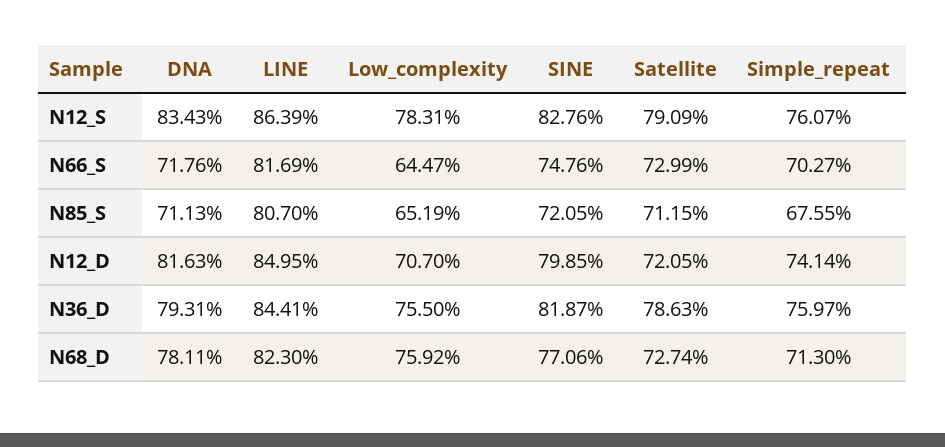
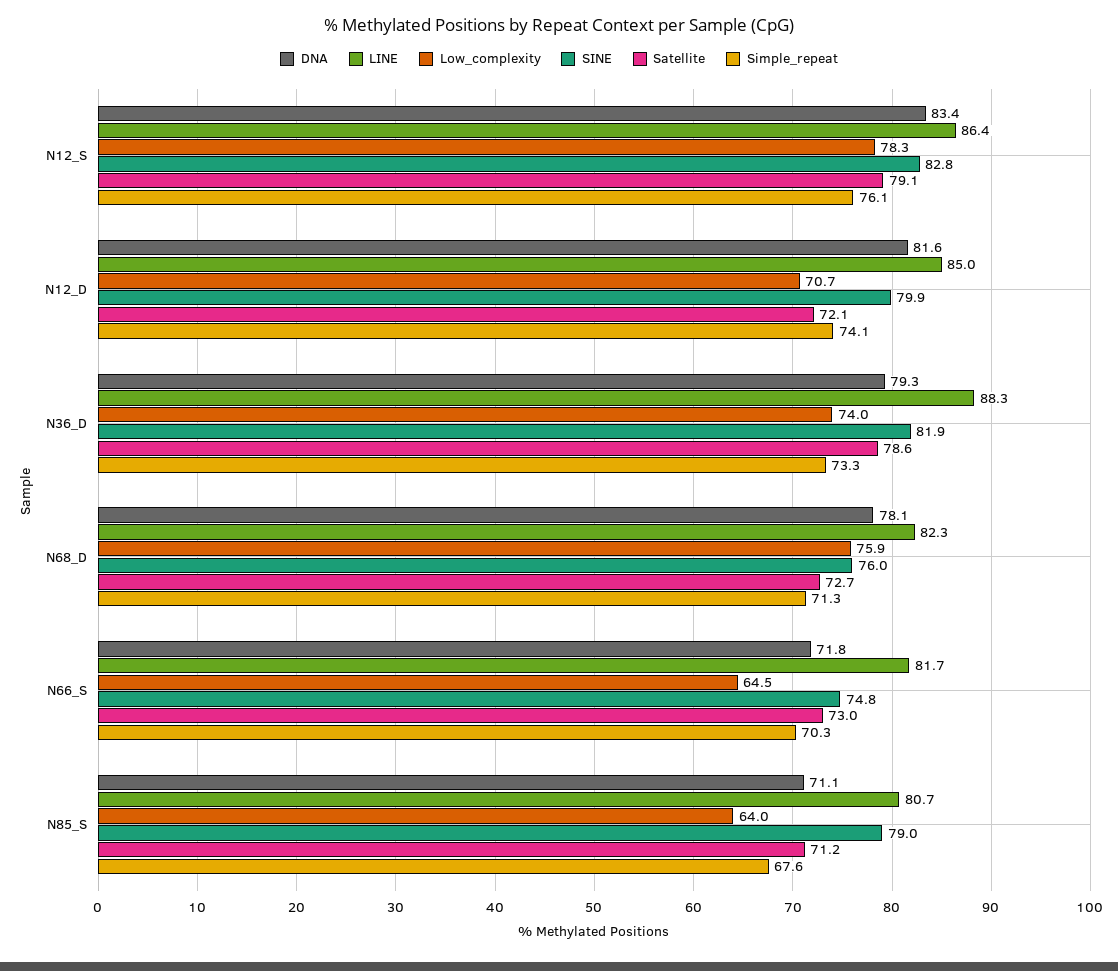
  {
    "DNA": {
      "N12_S": 83.43,
      "N66_S": 71.76,
      "N85_S": 71.13,
      "N12_D": 81.63,
      "N36_D": 79.31,
      "N68_D": 78.11
    },
    "LINE": {
      "N12_S": 86.39,
      "N66_S": 81.69,
      "N85_S": 80.7,
      "N12_D": 84.95,
-     "N36_D": 84.41,
+     "N36_D": 88.3,
      "N68_D": 82.3
    },
    "Low_complexity": {
      "N12_S": 78.31,
      "N66_S": 64.47,
-     "N85_S": 65.19,
+     "N85_S": 64,
      "N12_D": 70.7,
-     "N36_D": 75.5,
+     "N36_D": 74,
      "N68_D": 75.92
    },
    "SINE": {
      "N12_S": 82.76,
      "N66_S": 74.76,
-     "N85_S": 72.05,
+     "N85_S": 79,
      "N12_D": 79.85,
      "N36_D": 81.87,
-     "N68_D": 77.06
+     "N68_D": 76
    },
    "Satellite": {
      "N12_S": 79.09,
      "N66_S": 72.99,
      "N85_S": 71.15,
      "N12_D": 72.05,
      "N36_D": 78.63,
      "N68_D": 72.74
    },
    "Simple_repeat": {
      "N12_S": 76.07,
      "N66_S": 70.27,
      "N85_S": 67.55,
      "N12_D": 74.14,
-     "N36_D": 75.97,
+     "N36_D": 73.3,
      "N68_D": 71.3
    }
  }

